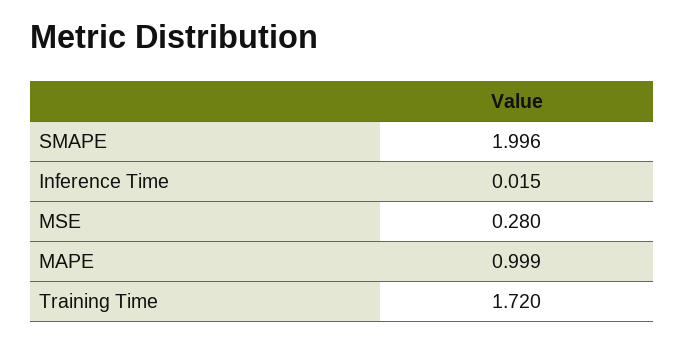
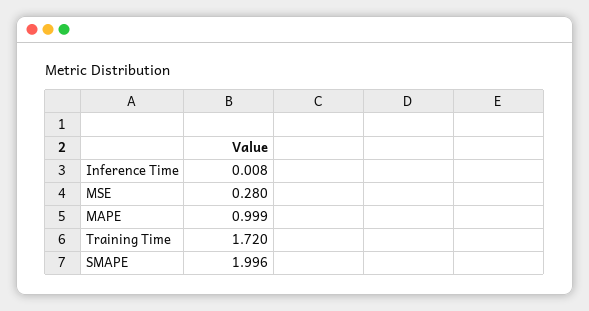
  {
    "SMAPE": 1.996,
-   "Inference Time": 0.015,
+   "Inference Time": 0.008,
    "MSE": 0.28,
    "MAPE": 0.999,
    "Training Time": 1.72
  }

